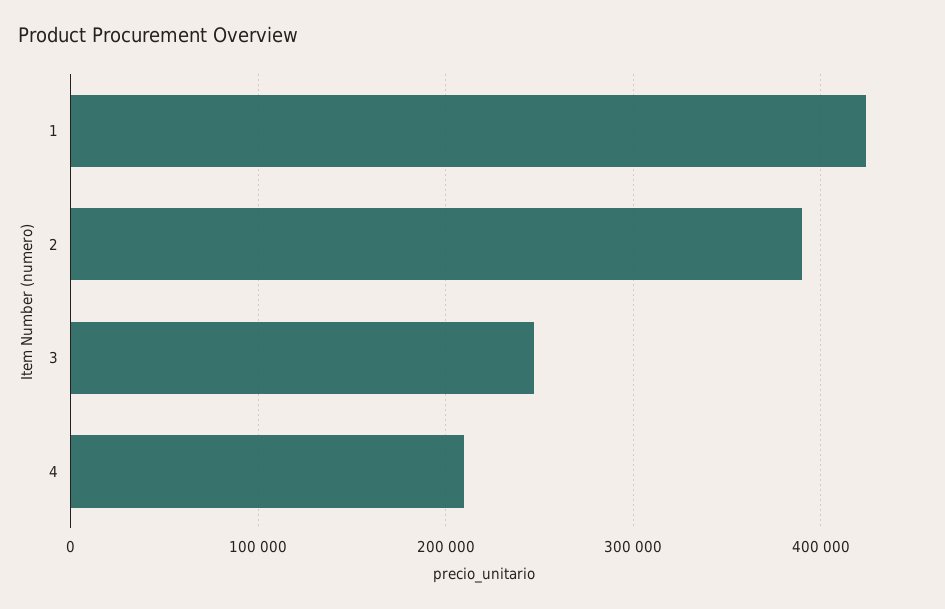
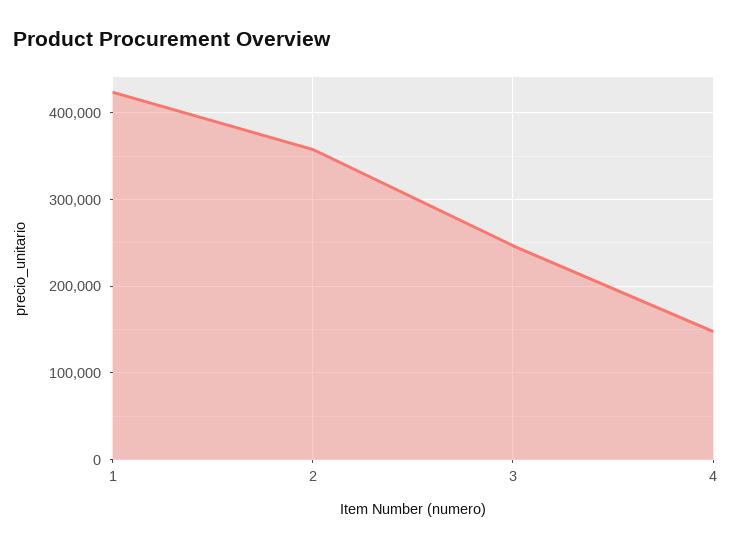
  {
    "1": 420000,
-   "2": 390000,
+   "2": 360000,
    "3": 250000,
-   "4": 210000
+   "4": 150000
  }

